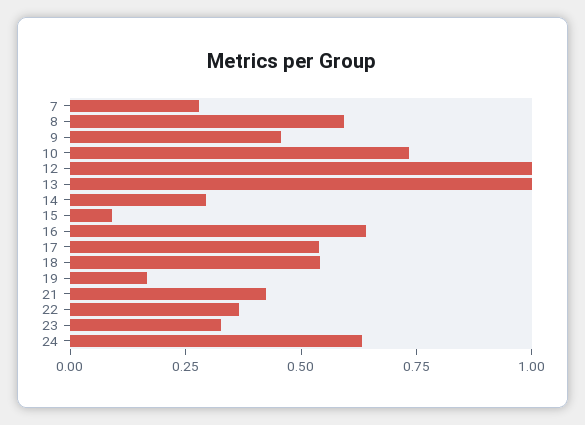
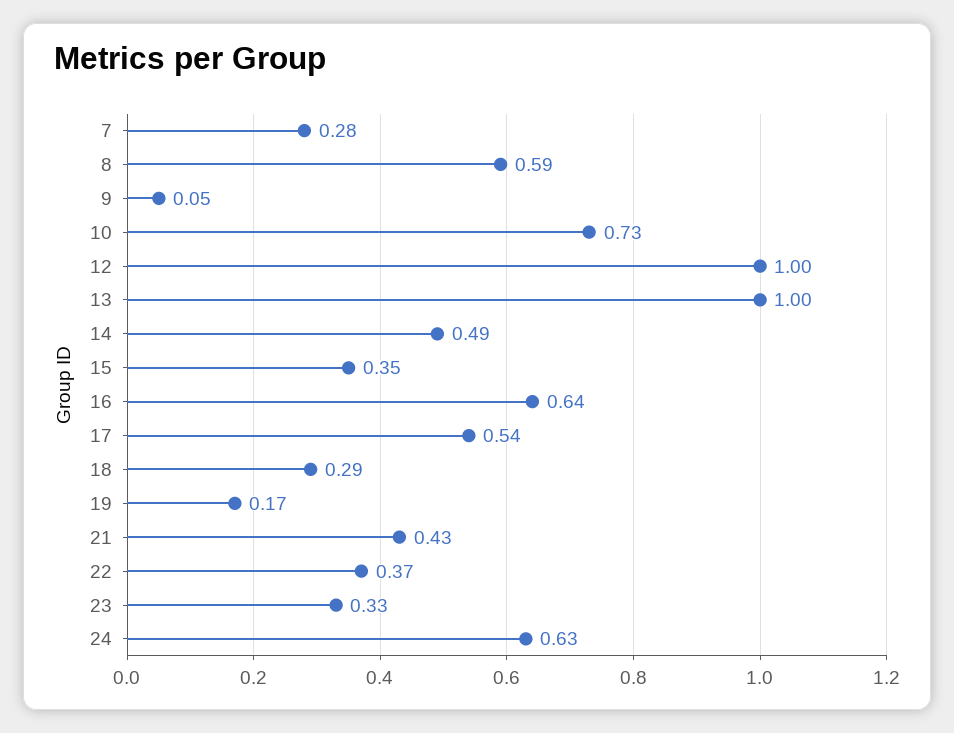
  {
    "7": 0.28,
    "8": 0.59,
-   "9": 0.45,
+   "9": 0.05,
    "10": 0.73,
    "12": 1,
    "13": 1,
-   "14": 0.3,
+   "14": 0.49,
-   "15": 0.1,
+   "15": 0.35,
    "16": 0.64,
    "17": 0.54,
-   "18": 0.55,
+   "18": 0.29,
    "19": 0.17,
    "21": 0.43,
    "22": 0.37,
    "23": 0.33,
    "24": 0.63
  }

